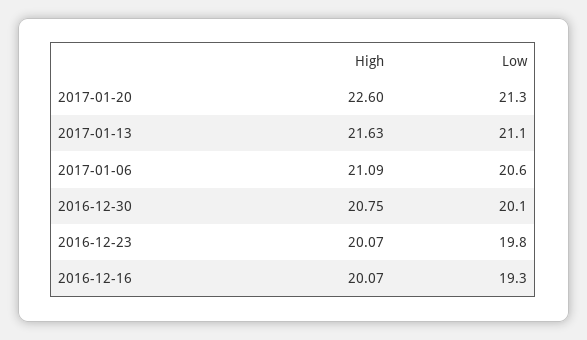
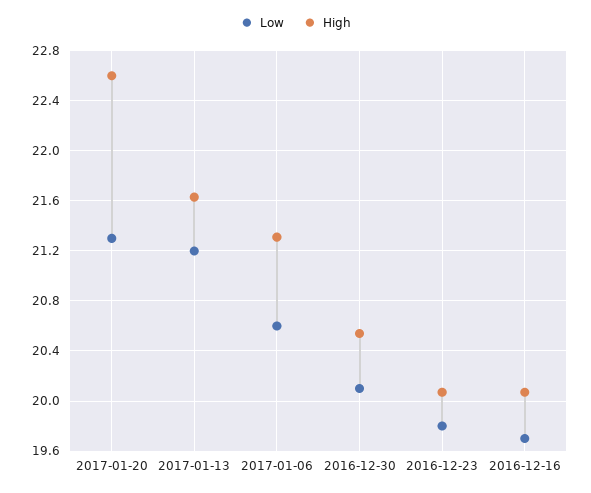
  {
    "High": {
      "2017-01-20": 22.6,
      "2017-01-13": 21.63,
-     "2017-01-06": 21.09,
+     "2017-01-06": 21.3,
-     "2016-12-30": 20.75,
+     "2016-12-30": 20.55,
      "2016-12-23": 20.07,
      "2016-12-16": 20.07
    },
    "Low": {
      "2017-01-20": 21.3,
-     "2017-01-13": 21.1,
+     "2017-01-13": 21.2,
      "2017-01-06": 20.6,
      "2016-12-30": 20.1,
      "2016-12-23": 19.8,
-     "2016-12-16": 19.3
+     "2016-12-16": 19.7
    }
  }

